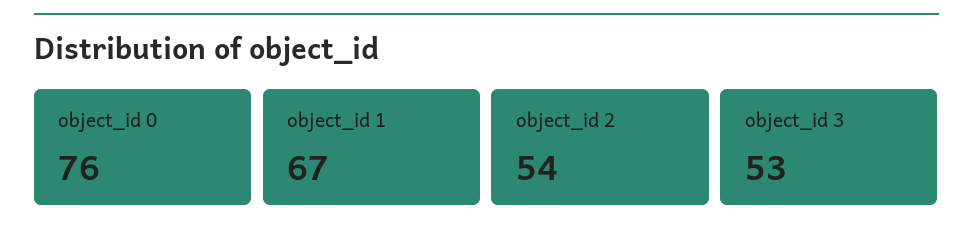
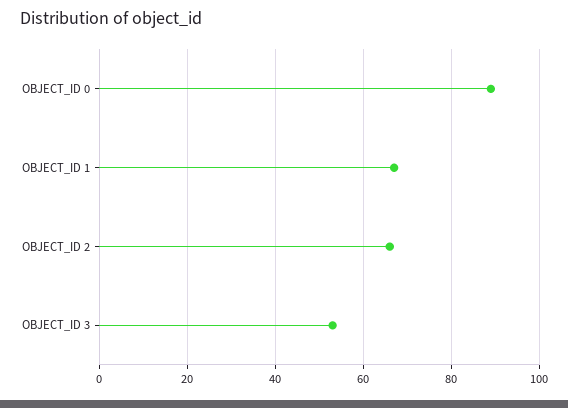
  {
-   "object_id 0": 76,
+   "object_id 0": 90,
    "object_id 1": 67,
-   "object_id 2": 54,
+   "object_id 2": 65,
    "object_id 3": 53
  }

